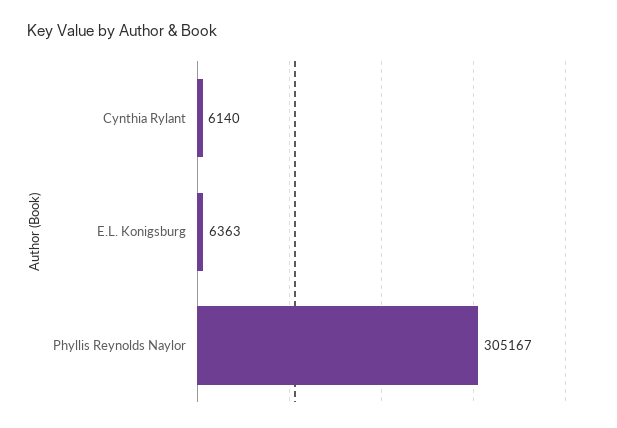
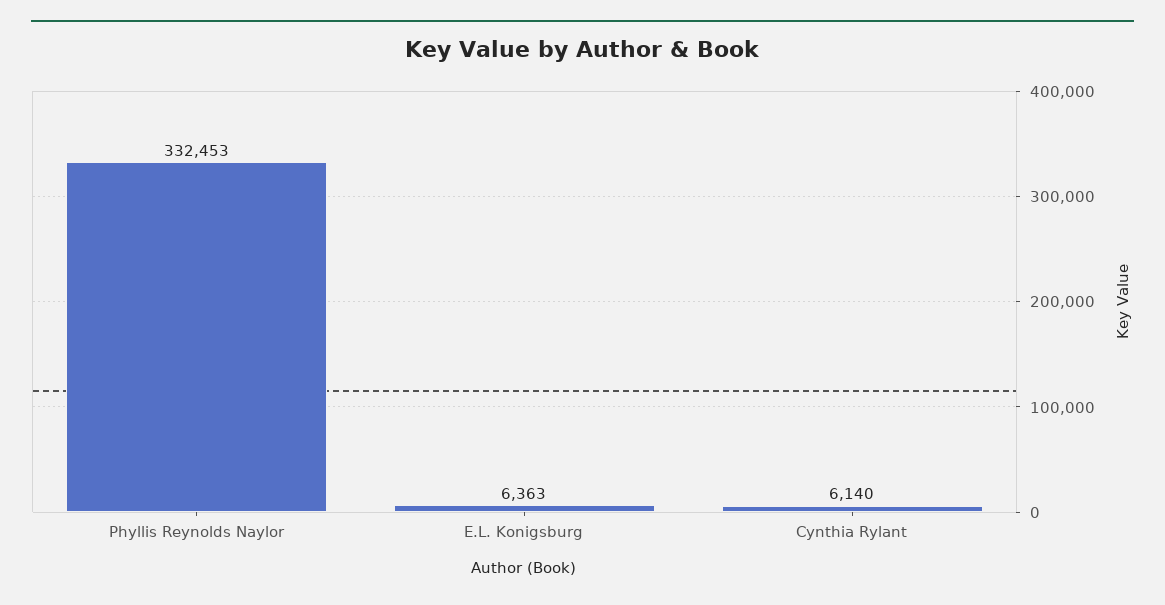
  {
    "Cynthia Rylant": 6140,
    "E.L. Konigsburg": 6363,
-   "Phyllis Reynolds Naylor": 305167
+   "Phyllis Reynolds Naylor": 332453
  }

